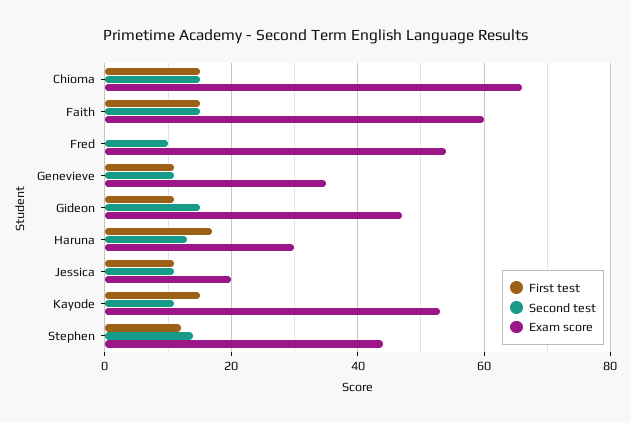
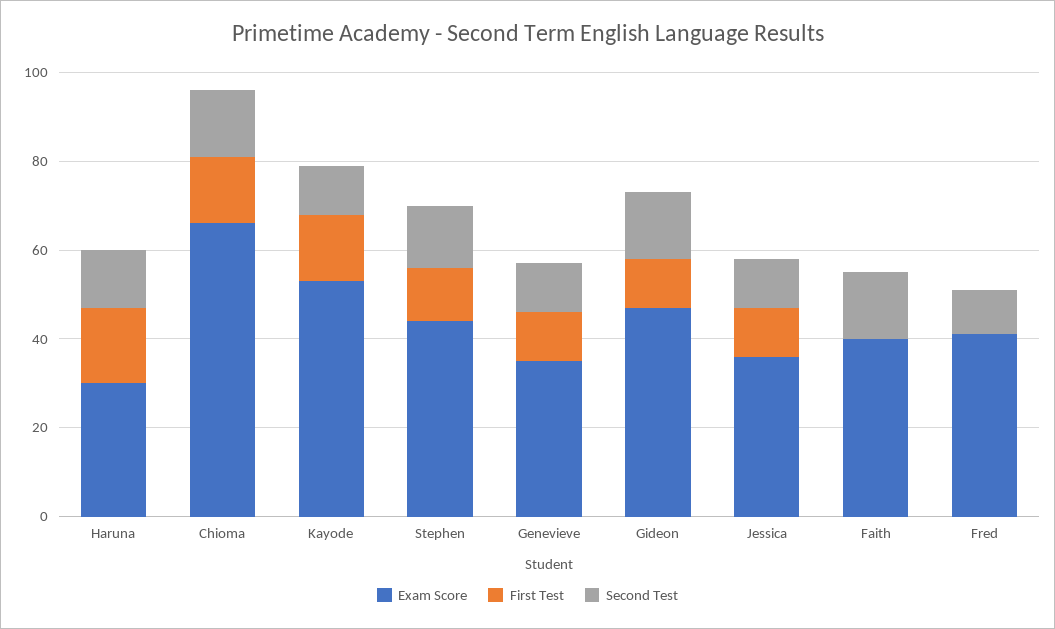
  {
    "First test": {
      "Chioma": 15,
-     "Faith": 15,
+     "Faith": 0,
      "Fred": 0,
      "Genevieve": 10,
      "Gideon": 10,
      "Haruna": 15,
      "Jessica": 10,
      "Kayode": 15,
      "Stephen": 10
    },
    "Second test": {
      "Chioma": 15,
      "Faith": 15,
      "Fred": 10,
      "Genevieve": 10,
      "Gideon": 15,
      "Haruna": 15,
      "Jessica": 10,
      "Kayode": 10,
      "Stephen": 15
    },
    "Exam score": {
      "Chioma": 65,
-     "Faith": 60,
+     "Faith": 40,
-     "Fred": 55,
+     "Fred": 40,
      "Genevieve": 35,
      "Gideon": 45,
      "Haruna": 30,
-     "Jessica": 20,
+     "Jessica": 35,
      "Kayode": 55,
      "Stephen": 45
    }
  }

